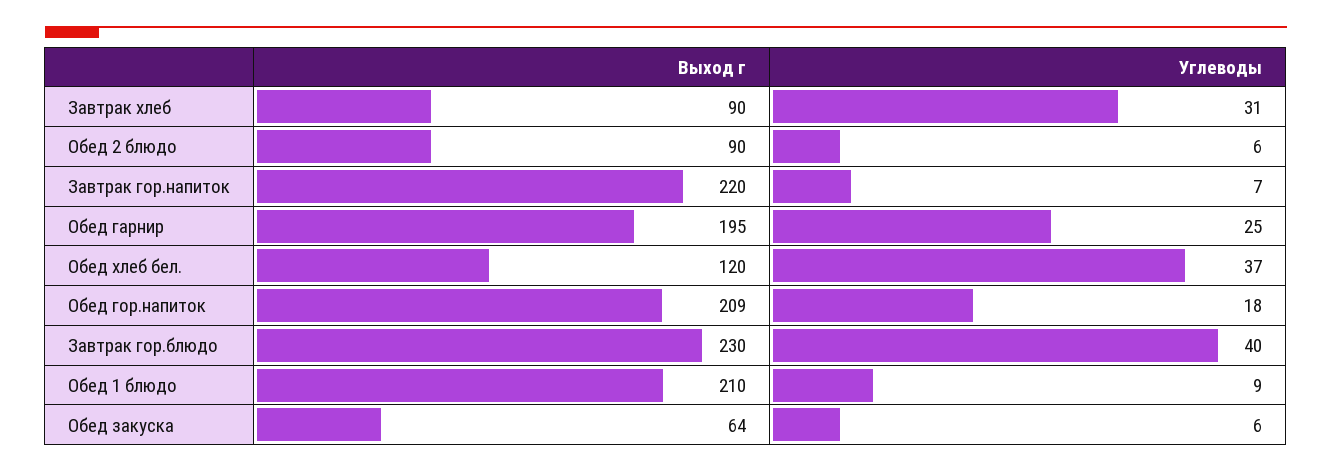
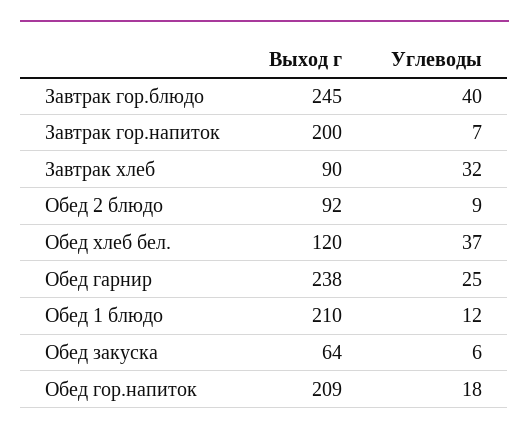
  {
    "Выход г": {
      "Завтрак хлеб": 90,
-     "Обед 2 блюдо": 90,
+     "Обед 2 блюдо": 92,
-     "Завтрак гор.напиток": 220,
+     "Завтрак гор.напиток": 200,
-     "Обед гарнир": 195,
+     "Обед гарнир": 238,
      "Обед хлеб бел.": 120,
      "Обед гор.напиток": 209,
-     "Завтрак гор.блюдо": 230,
+     "Завтрак гор.блюдо": 245,
      "Обед 1 блюдо": 210,
      "Обед закуска": 64
    },
    "Углеводы": {
-     "Завтрак хлеб": 31,
+     "Завтрак хлеб": 32,
-     "Обед 2 блюдо": 6,
+     "Обед 2 блюдо": 9,
      "Завтрак гор.напиток": 7,
      "Обед гарнир": 25,
      "Обед хлеб бел.": 37,
      "Обед гор.напиток": 18,
      "Завтрак гор.блюдо": 40,
-     "Обед 1 блюдо": 9,
+     "Обед 1 блюдо": 12,
      "Обед закуска": 6
    }
  }

